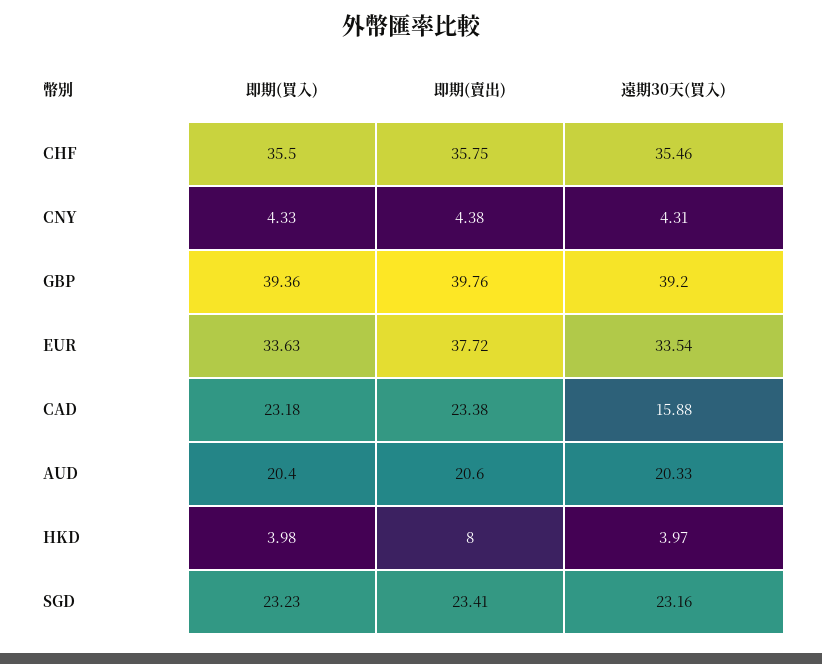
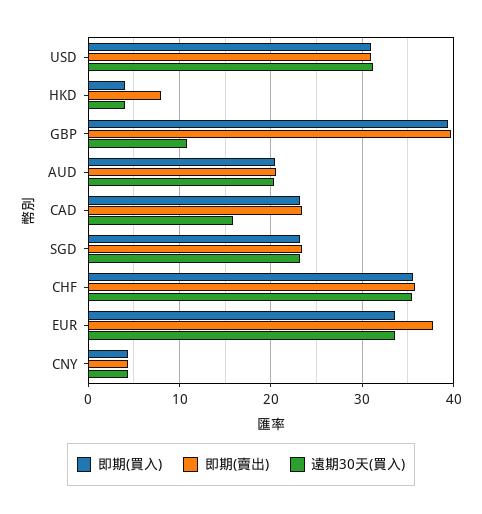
  {
    "即期(買入)": {
      "CHF": 35.5,
      "CNY": 4.33,
      "GBP": 39.36,
      "EUR": 33.63,
      "CAD": 23.18,
      "AUD": 20.4,
      "HKD": 3.98,
-     "SGD": 23.23
+     "SGD": 23.23,
+     "USD": 31
    },
    "即期(賣出)": {
      "CHF": 35.75,
      "CNY": 4.38,
      "GBP": 39.76,
      "EUR": 37.72,
      "CAD": 23.38,
      "AUD": 20.6,
      "HKD": 8,
-     "SGD": 23.41
+     "SGD": 23.41,
+     "USD": 31
    },
    "遠期30天(買入)": {
      "CHF": 35.46,
      "CNY": 4.31,
-     "GBP": 39.2,
+     "GBP": 11,
      "EUR": 33.54,
      "CAD": 15.88,
      "AUD": 20.33,
      "HKD": 3.97,
-     "SGD": 23.16
+     "SGD": 23.16,
+     "USD": 31
    }
  }

